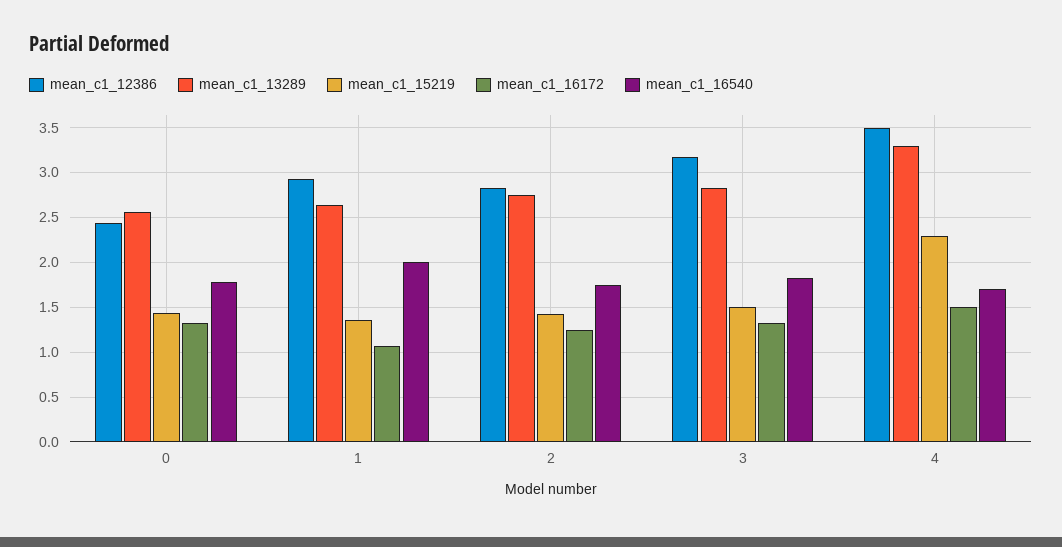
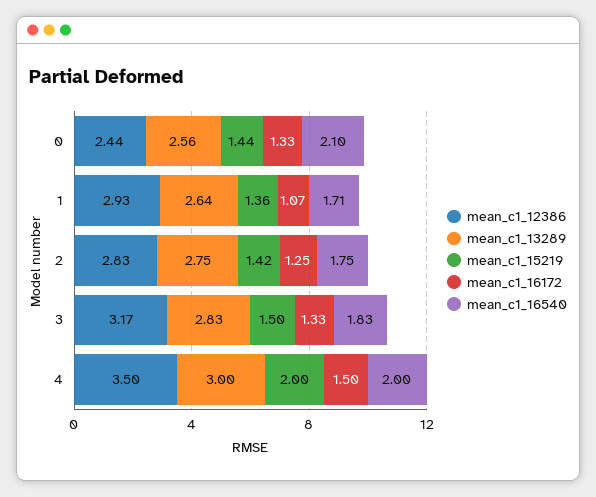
  {
    "mean_c1_12386": {
      "0": 2.44,
      "1": 2.93,
      "2": 2.83,
      "3": 3.17,
      "4": 3.5
    },
    "mean_c1_13289": {
      "0": 2.56,
      "1": 2.64,
      "2": 2.75,
      "3": 2.83,
-     "4": 3.3
+     "4": 3
    },
    "mean_c1_15219": {
      "0": 1.44,
      "1": 1.36,
      "2": 1.42,
      "3": 1.5,
-     "4": 2.3
+     "4": 2
    },
    "mean_c1_16172": {
      "0": 1.33,
      "1": 1.07,
      "2": 1.25,
      "3": 1.33,
      "4": 1.5
    },
    "mean_c1_16540": {
-     "0": 1.8,
+     "0": 2.1,
-     "1": 2,
+     "1": 1.71,
      "2": 1.75,
      "3": 1.83,
-     "4": 1.7
+     "4": 2
    }
  }

